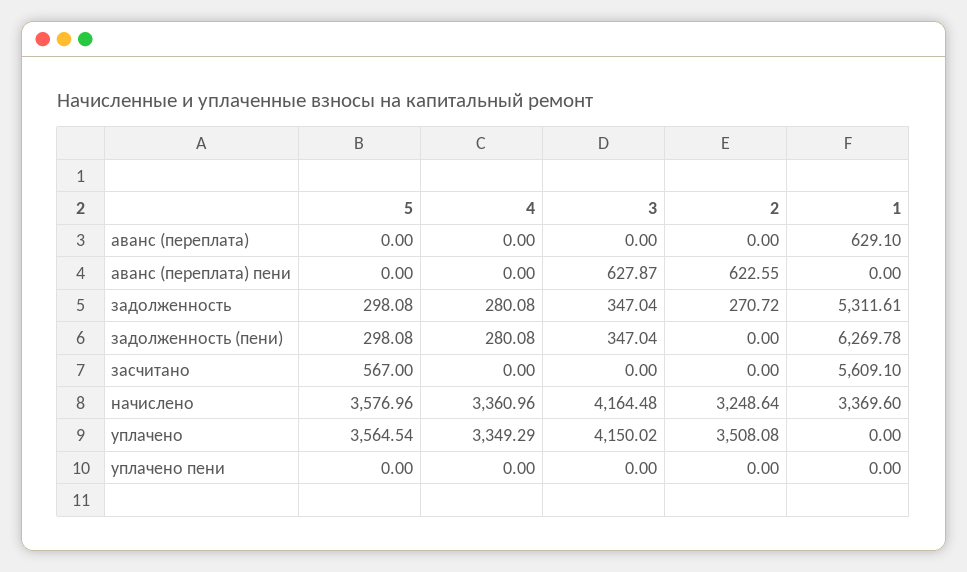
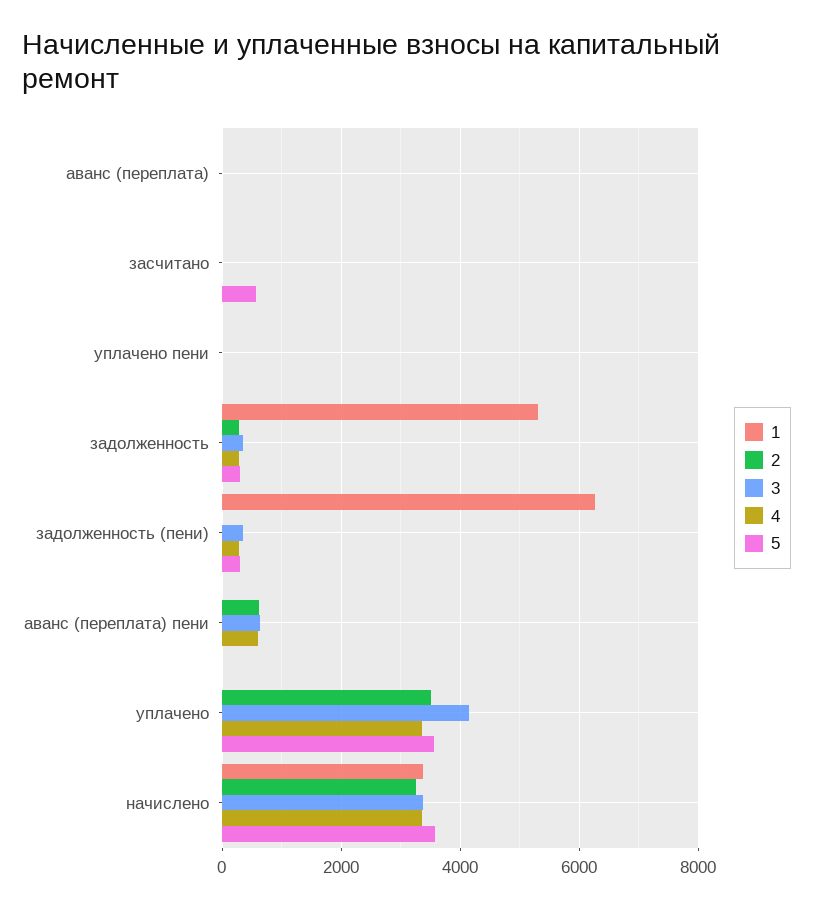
  {
    "5": {
      "аванс (переплата)": 0,
      "аванс (переплата) пени": 0,
      "задолженность": 298.08,
      "задолженность (пени)": 298.08,
      "засчитано": 567,
      "начислено": 3576.96,
      "уплачено": 3564.54,
      "уплачено пени": 0
    },
    "4": {
      "аванс (переплата)": 0,
-     "аванс (переплата) пени": 0,
+     "аванс (переплата) пени": 600,
      "задолженность": 280.08,
      "задолженность (пени)": 280.08,
      "засчитано": 0,
      "начислено": 3360.96,
      "уплачено": 3349.29,
      "уплачено пени": 0
    },
    "3": {
      "аванс (переплата)": 0,
      "аванс (переплата) пени": 627.87,
      "задолженность": 347.04,
      "задолженность (пени)": 347.04,
      "засчитано": 0,
-     "начислено": 4164.48,
+     "начислено": 3400,
      "уплачено": 4150.02,
      "уплачено пени": 0
    },
    "2": {
      "аванс (переплата)": 0,
      "аванс (переплата) пени": 622.55,
      "задолженность": 270.72,
      "задолженность (пени)": 0,
      "засчитано": 0,
      "начислено": 3248.64,
      "уплачено": 3508.08,
      "уплачено пени": 0
    },
    "1": {
-     "аванс (переплата)": 629.1,
+     "аванс (переплата)": 0,
      "аванс (переплата) пени": 0,
      "задолженность": 5311.61,
      "задолженность (пени)": 6269.78,
-     "засчитано": 5609.1,
+     "засчитано": 0,
      "начислено": 3369.6,
      "уплачено": 0,
      "уплачено пени": 0
    }
  }

